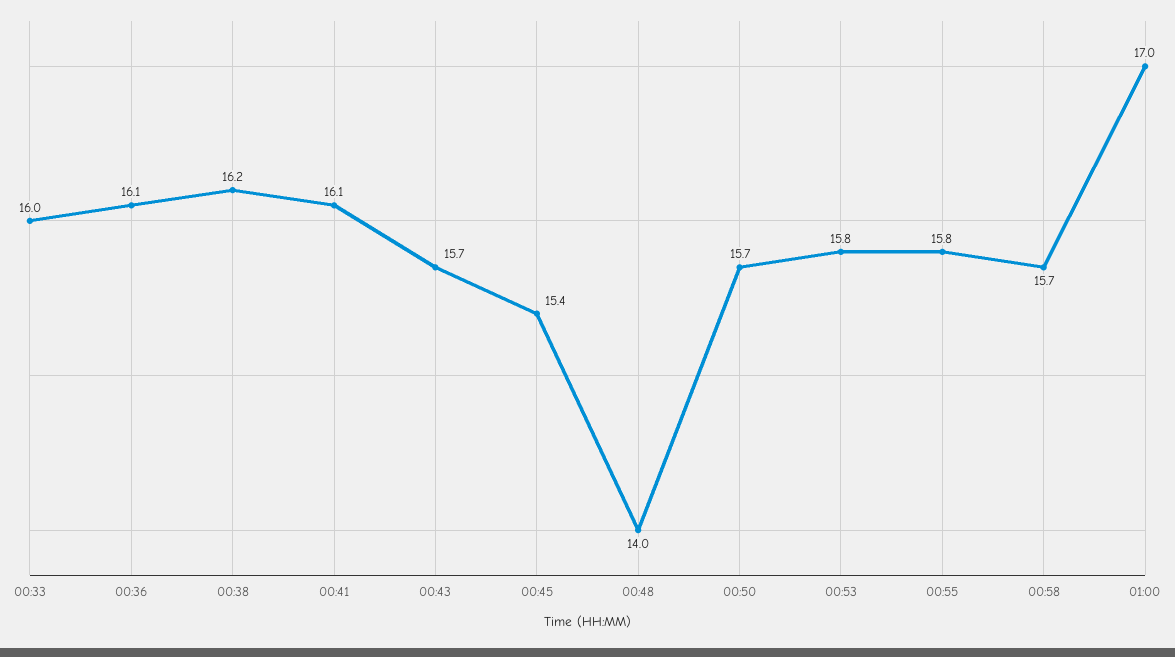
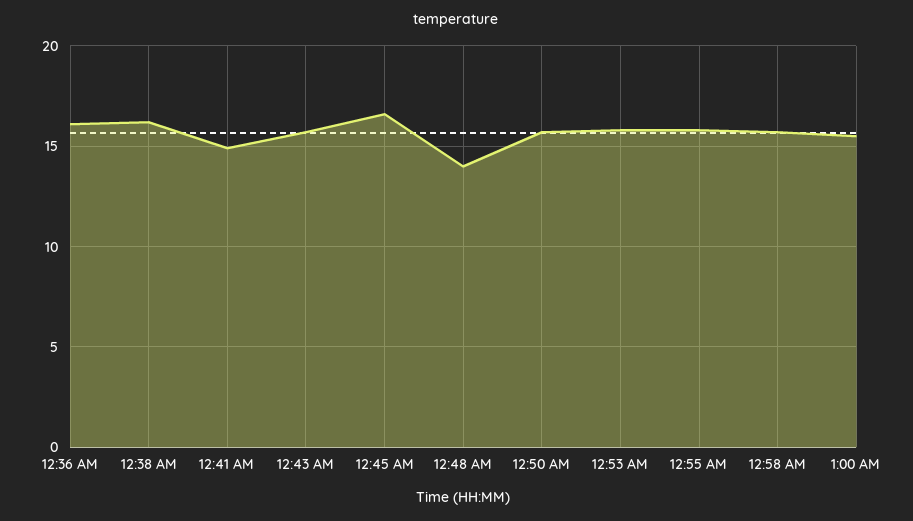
  {
-   "00:33": 16,
    "00:36": 16.1,
    "00:38": 16.2,
-   "00:41": 16.1,
+   "00:41": 15,
    "00:43": 15.7,
-   "00:45": 15.4,
+   "00:45": 16.5,
    "00:48": 14,
    "00:50": 15.7,
    "00:53": 15.8,
    "00:55": 15.8,
    "00:58": 15.7,
-   "01:00": 17
+   "01:00": 15.5
  }

